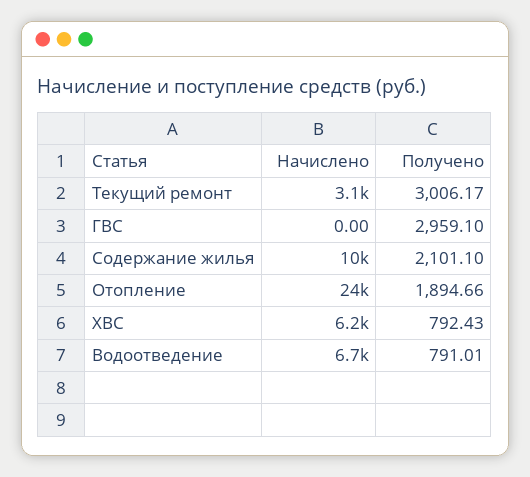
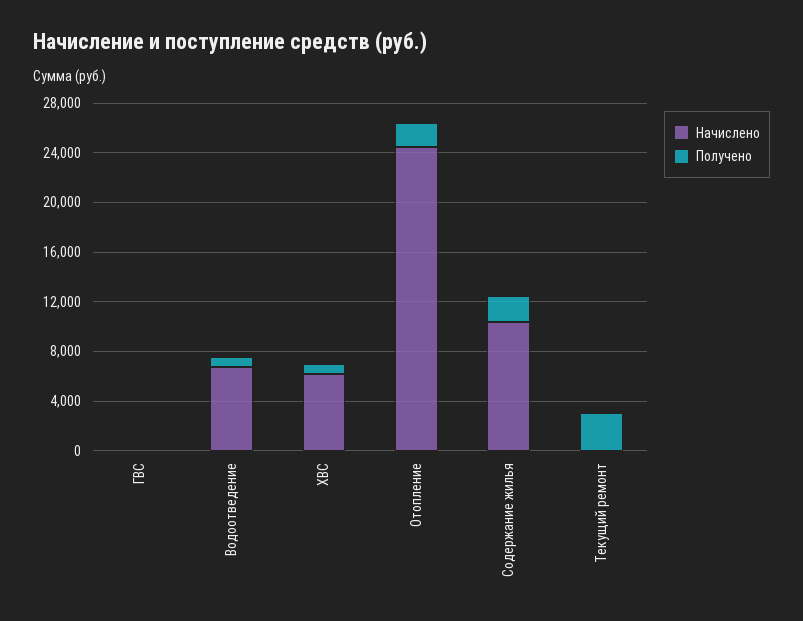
  {
    "Начислено": {
-     "Текущий ремонт": 3100,
+     "Текущий ремонт": 0,
      "ГВС": 0,
      "Содержание жилья": 10000,
      "Отопление": 24000,
      "ХВС": 6200,
      "Водоотведение": 6700
    },
    "Получено": {
      "Текущий ремонт": 3006.17,
-     "ГВС": 2959.1,
+     "ГВС": 0,
      "Содержание жилья": 2101.1,
      "Отопление": 1894.66,
      "ХВС": 792.43,
      "Водоотведение": 791.01
    }
  }

